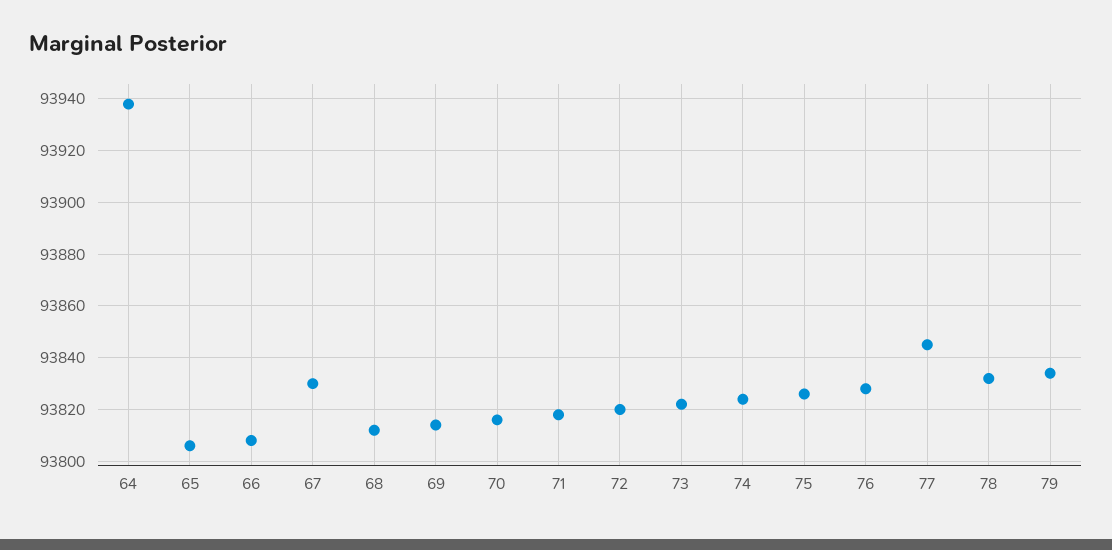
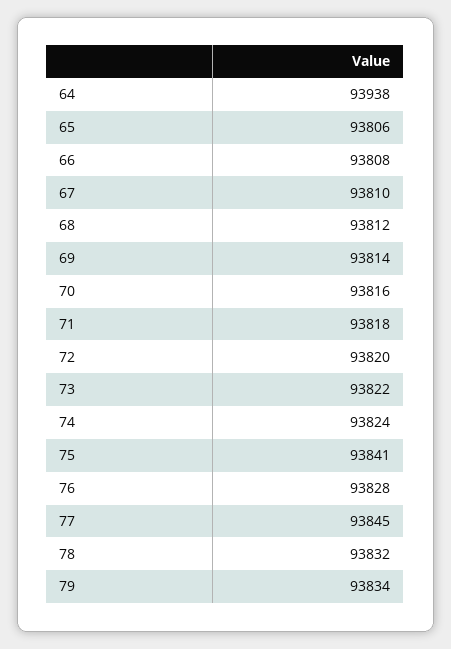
  {
    "64": 93938,
    "65": 93806,
    "66": 93808,
-   "67": 93830,
+   "67": 93810,
    "68": 93812,
    "69": 93814,
    "70": 93816,
    "71": 93818,
    "72": 93820,
    "73": 93822,
    "74": 93824,
-   "75": 93825,
+   "75": 93841,
    "76": 93828,
    "77": 93845,
    "78": 93832,
    "79": 93834
  }

